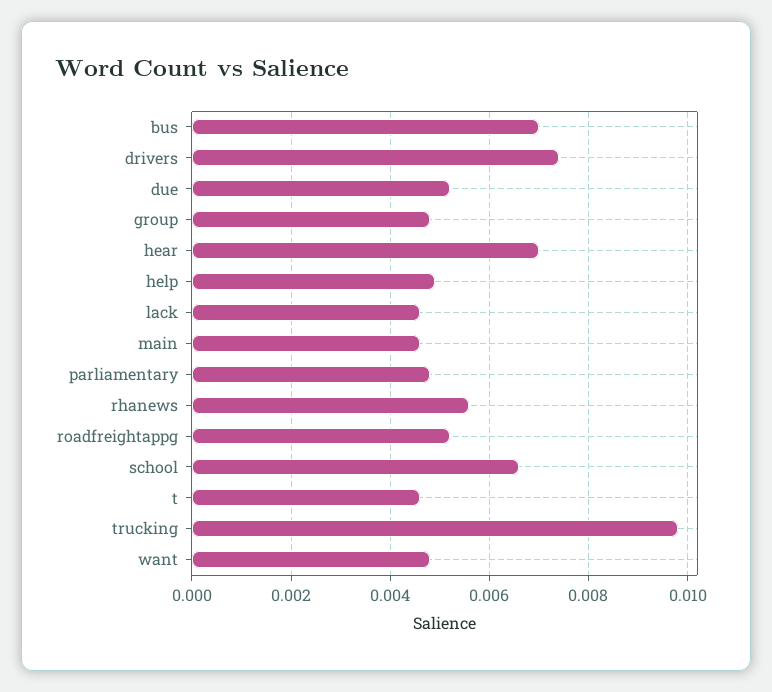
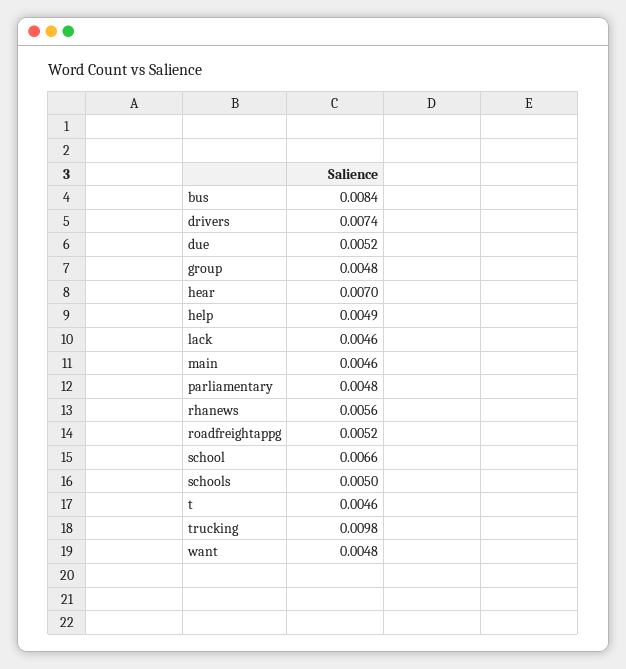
  {
-   "bus": 0.007,
+   "bus": 0.0084,
    "drivers": 0.0074,
    "due": 0.0052,
    "group": 0.0048,
    "hear": 0.007,
    "help": 0.0049,
    "lack": 0.0046,
    "main": 0.0046,
    "parliamentary": 0.0048,
    "rhanews": 0.0056,
    "roadfreightappg": 0.0052,
    "school": 0.0066,
    "t": 0.0046,
    "trucking": 0.0098,
-   "want": 0.0048
+   "want": 0.0048,
+   "schools": 0.005
  }

